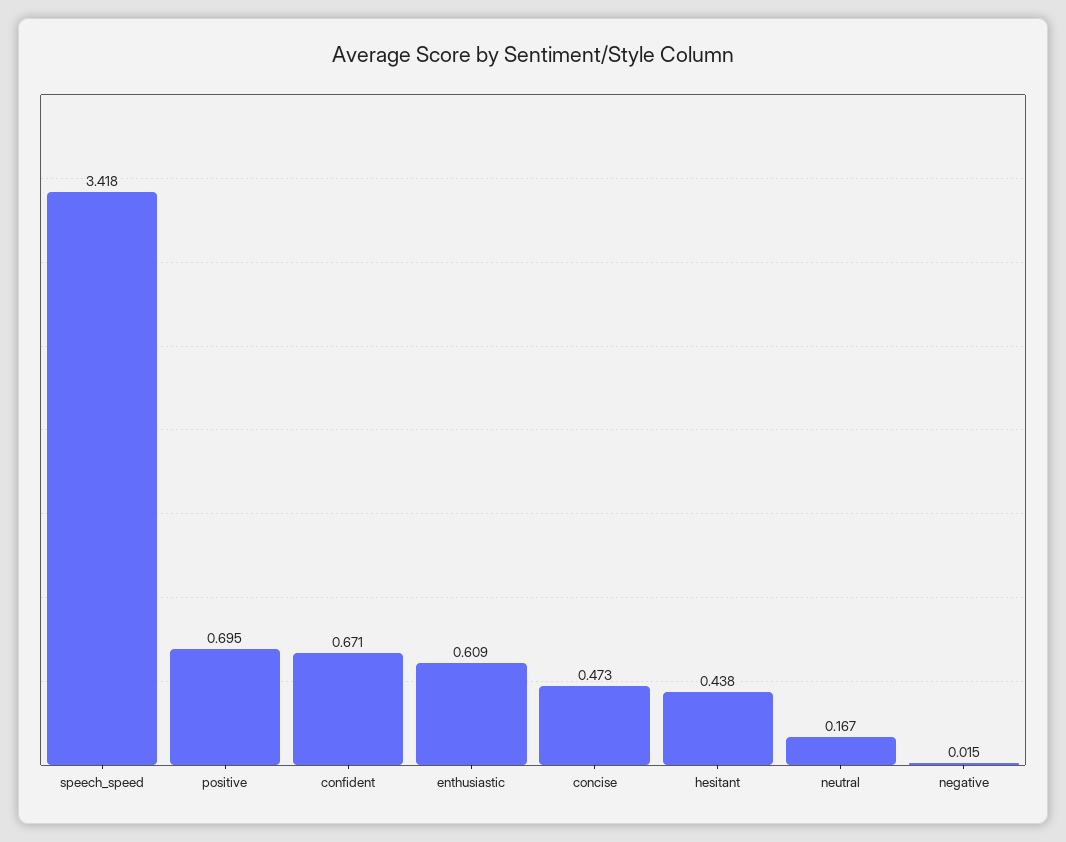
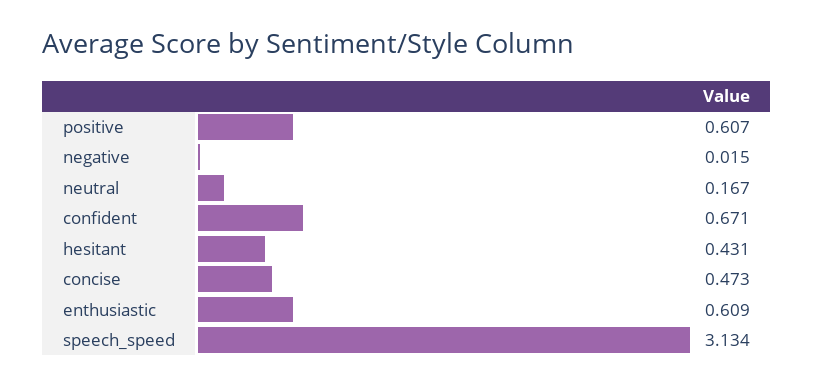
  {
-   "speech_speed": 3.418,
+   "speech_speed": 3.134,
-   "positive": 0.695,
+   "positive": 0.607,
    "confident": 0.671,
    "enthusiastic": 0.609,
    "concise": 0.473,
-   "hesitant": 0.438,
+   "hesitant": 0.431,
    "neutral": 0.167,
    "negative": 0.015
  }

